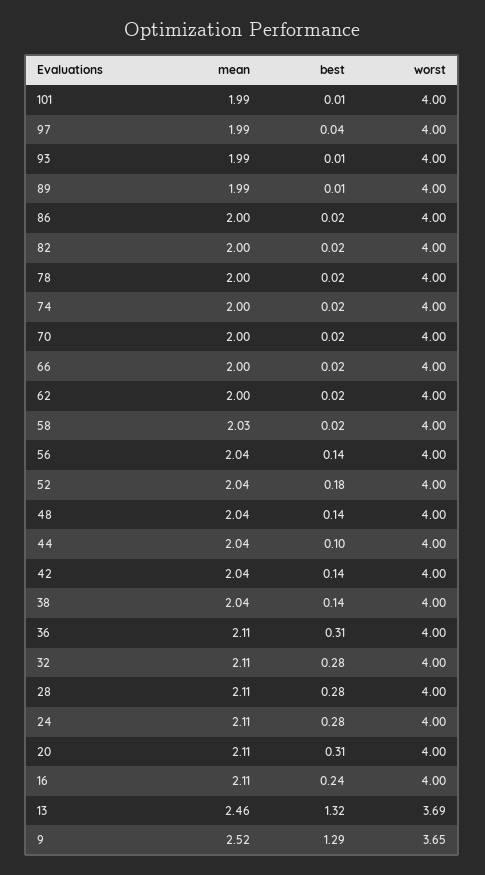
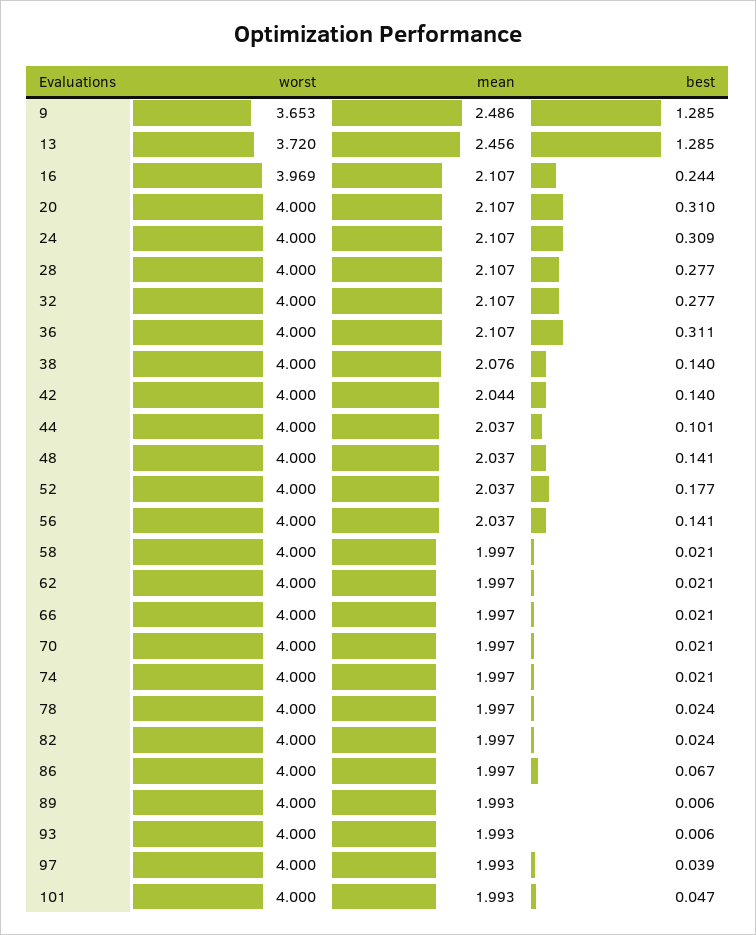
  {
    "mean": {
      "101": 1.993,
      "97": 1.993,
      "93": 1.993,
      "89": 1.993,
      "86": 1.997,
      "82": 1.997,
      "78": 1.997,
      "74": 1.997,
      "70": 1.997,
      "66": 1.997,
      "62": 1.997,
-     "58": 2.03,
+     "58": 1.997,
      "56": 2.037,
      "52": 2.037,
      "48": 2.037,
      "44": 2.037,
      "42": 2.044,
-     "38": 2.04,
+     "38": 2.076,
      "36": 2.107,
      "32": 2.107,
      "28": 2.107,
      "24": 2.107,
      "20": 2.107,
      "16": 2.107,
      "13": 2.456,
-     "9": 2.52
+     "9": 2.486
    },
    "best": {
-     "101": 0.01,
+     "101": 0.047,
      "97": 0.039,
      "93": 0.006,
      "89": 0.006,
-     "86": 0.02,
+     "86": 0.067,
      "82": 0.024,
      "78": 0.024,
      "74": 0.021,
      "70": 0.021,
      "66": 0.021,
      "62": 0.021,
      "58": 0.021,
      "56": 0.141,
      "52": 0.177,
      "48": 0.141,
      "44": 0.101,
      "42": 0.14,
      "38": 0.14,
      "36": 0.311,
      "32": 0.277,
      "28": 0.277,
-     "24": 0.28,
+     "24": 0.309,
      "20": 0.31,
      "16": 0.244,
-     "13": 1.32,
+     "13": 1.285,
      "9": 1.285
    },
    "worst": {
      "101": 4,
      "97": 4,
      "93": 4,
      "89": 4,
      "86": 4,
      "82": 4,
      "78": 4,
      "74": 4,
      "70": 4,
      "66": 4,
      "62": 4,
      "58": 4,
      "56": 4,
      "52": 4,
      "48": 4,
      "44": 4,
      "42": 4,
      "38": 4,
      "36": 4,
      "32": 4,
      "28": 4,
      "24": 4,
      "20": 4,
-     "16": 4,
+     "16": 3.969,
-     "13": 3.69,
+     "13": 3.72,
      "9": 3.653
    }
  }

